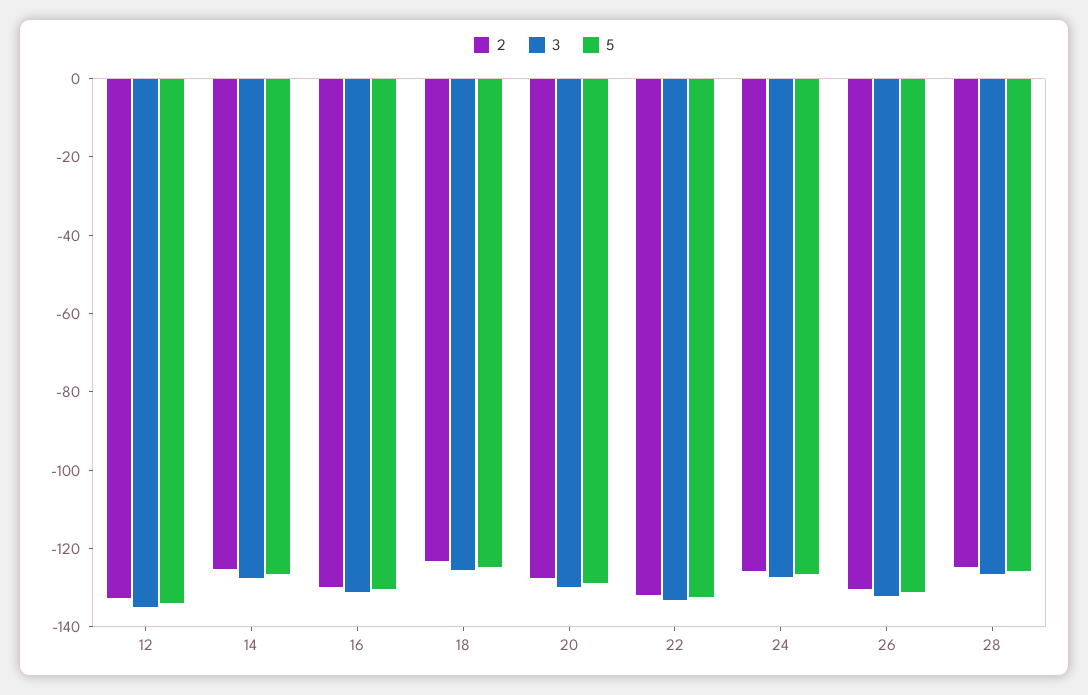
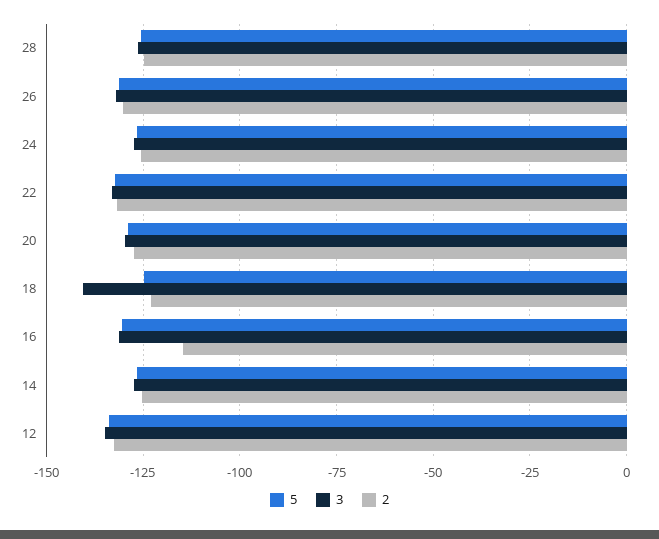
  {
    "2": {
      "12": -132.5,
      "14": -125,
-     "16": -130,
+     "16": -115,
      "18": -122.5,
      "20": -127.5,
      "22": -132.5,
      "24": -125,
      "26": -130,
      "28": -125
    },
    "3": {
      "12": -135,
      "14": -127.5,
      "16": -130,
-     "18": -125,
+     "18": -140,
      "20": -130,
      "22": -132.5,
      "24": -127.5,
      "26": -132.5,
      "28": -127.5
    },
    "5": {
      "12": -135,
      "14": -127.5,
      "16": -130,
      "18": -125,
      "20": -130,
      "22": -132.5,
      "24": -127.5,
      "26": -130,
      "28": -125
    }
  }

